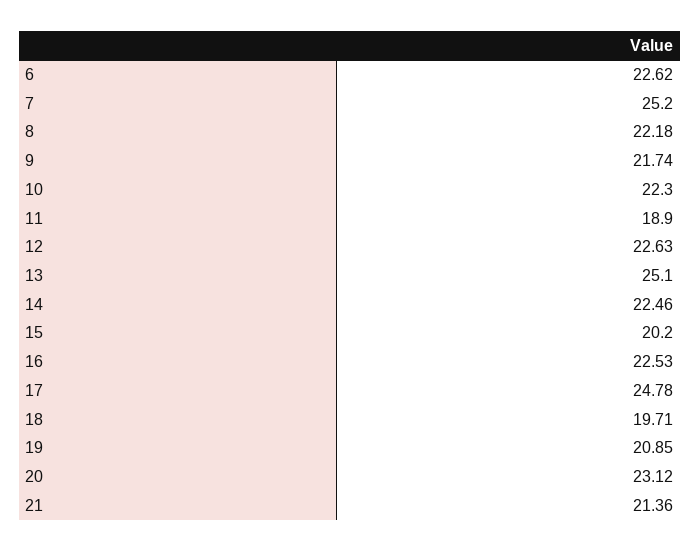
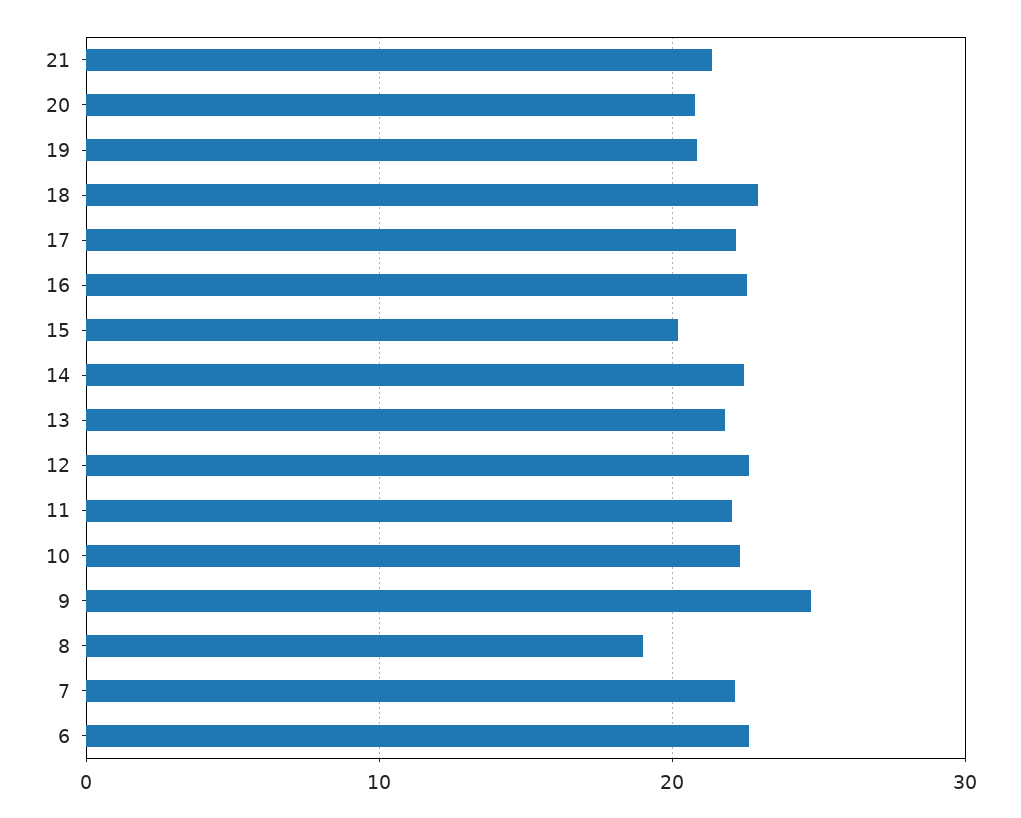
  {
    "6": 22.62,
-   "7": 25.2,
+   "7": 22,
-   "8": 22.18,
+   "8": 19,
-   "9": 21.74,
+   "9": 25,
    "10": 22.3,
-   "11": 18.9,
+   "11": 22,
    "12": 22.63,
-   "13": 25.1,
+   "13": 22,
    "14": 22.46,
    "15": 20.2,
    "16": 22.53,
-   "17": 24.78,
+   "17": 22,
-   "18": 19.71,
+   "18": 23,
    "19": 20.85,
-   "20": 23.12,
+   "20": 21,
    "21": 21.36
  }

